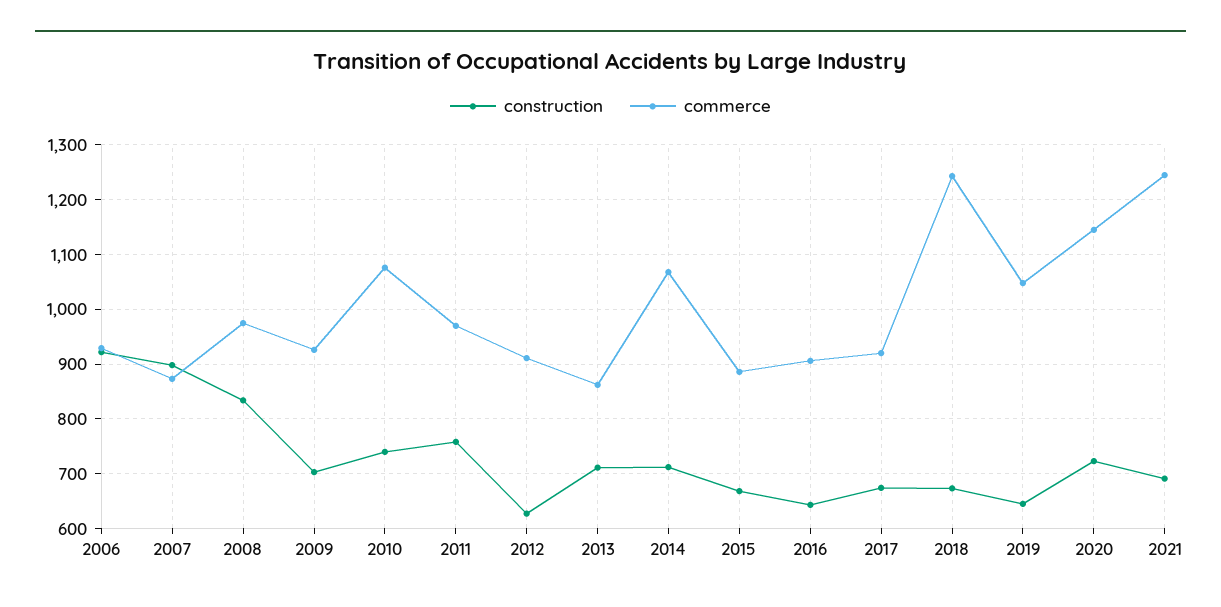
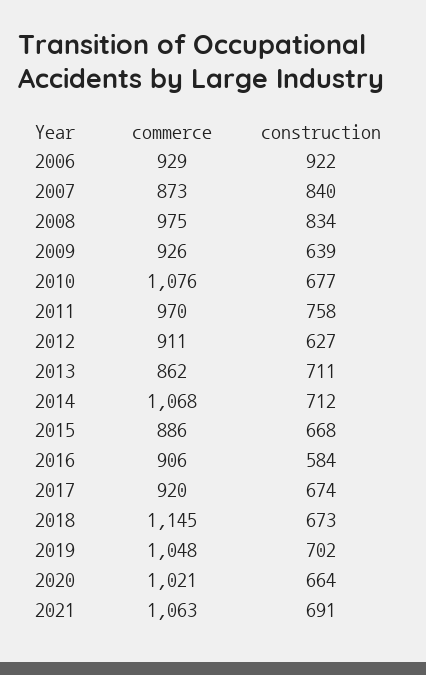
  {
    "construction": {
      "2006": 922,
-     "2007": 900,
+     "2007": 840,
      "2008": 834,
-     "2009": 700,
+     "2009": 639,
-     "2010": 740,
+     "2010": 677,
      "2011": 758,
      "2012": 627,
      "2013": 711,
      "2014": 712,
      "2015": 668,
-     "2016": 640,
+     "2016": 584,
      "2017": 674,
      "2018": 673,
-     "2019": 640,
+     "2019": 702,
-     "2020": 720,
+     "2020": 664,
      "2021": 691
    },
    "commerce": {
      "2006": 929,
      "2007": 873,
      "2008": 975,
      "2009": 926,
      "2010": 1076,
      "2011": 970,
      "2012": 911,
      "2013": 862,
      "2014": 1068,
      "2015": 886,
      "2016": 906,
      "2017": 920,
-     "2018": 1240,
+     "2018": 1145,
      "2019": 1048,
-     "2020": 1140,
+     "2020": 1021,
-     "2021": 1240
+     "2021": 1063
    }
  }

